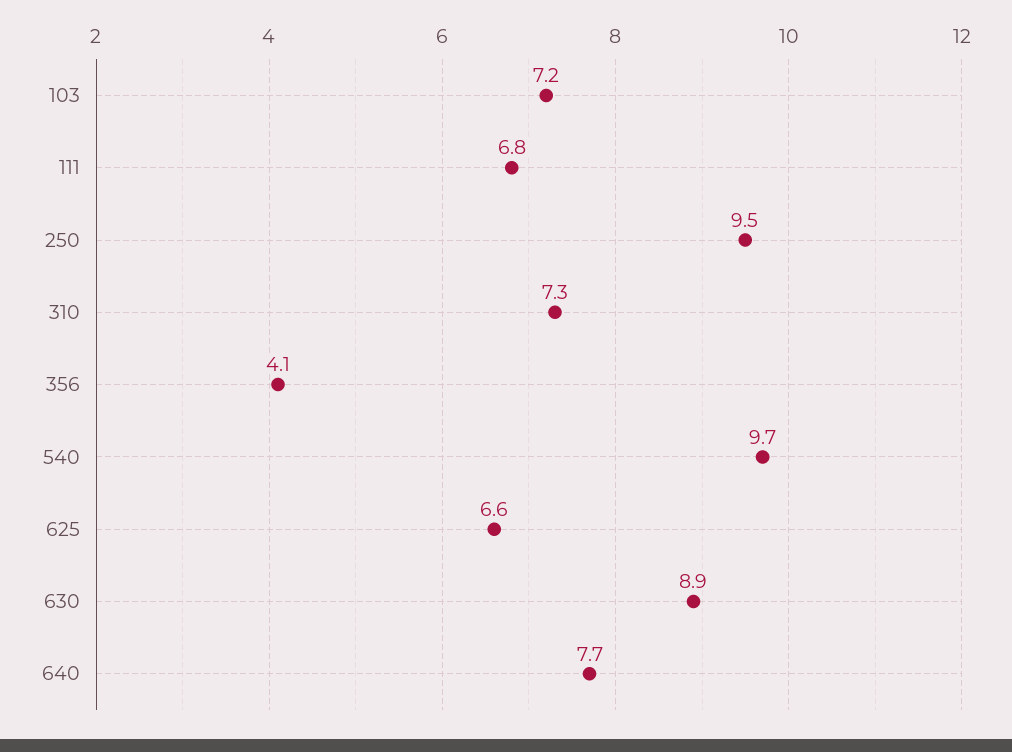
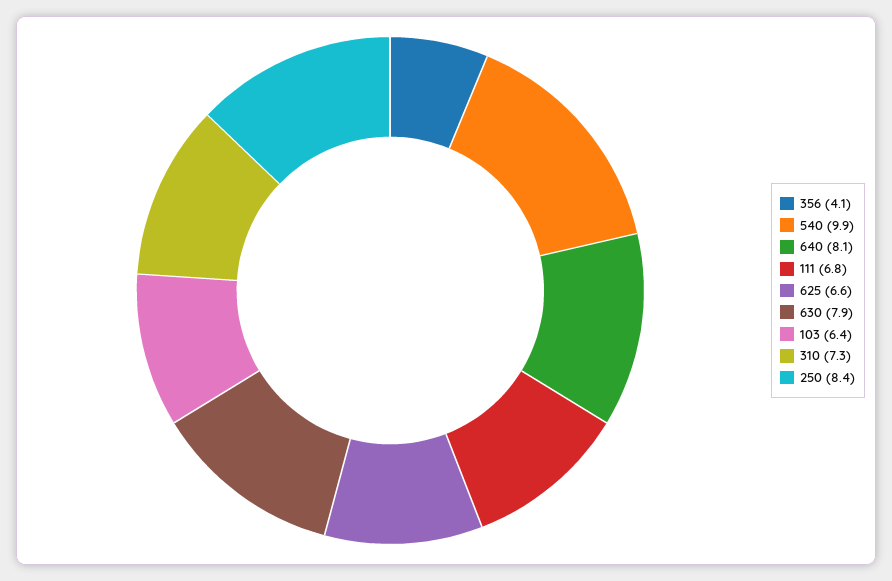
  {
-   "103": 7.2,
+   "103": 6.4,
    "111": 6.8,
-   "250": 9.5,
+   "250": 8.4,
    "310": 7.3,
    "356": 4.1,
-   "540": 9.7,
+   "540": 9.9,
    "625": 6.6,
-   "630": 8.9,
+   "630": 7.9,
-   "640": 7.7
+   "640": 8.1
  }

